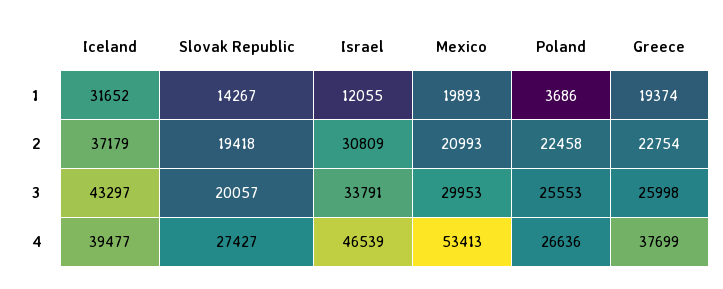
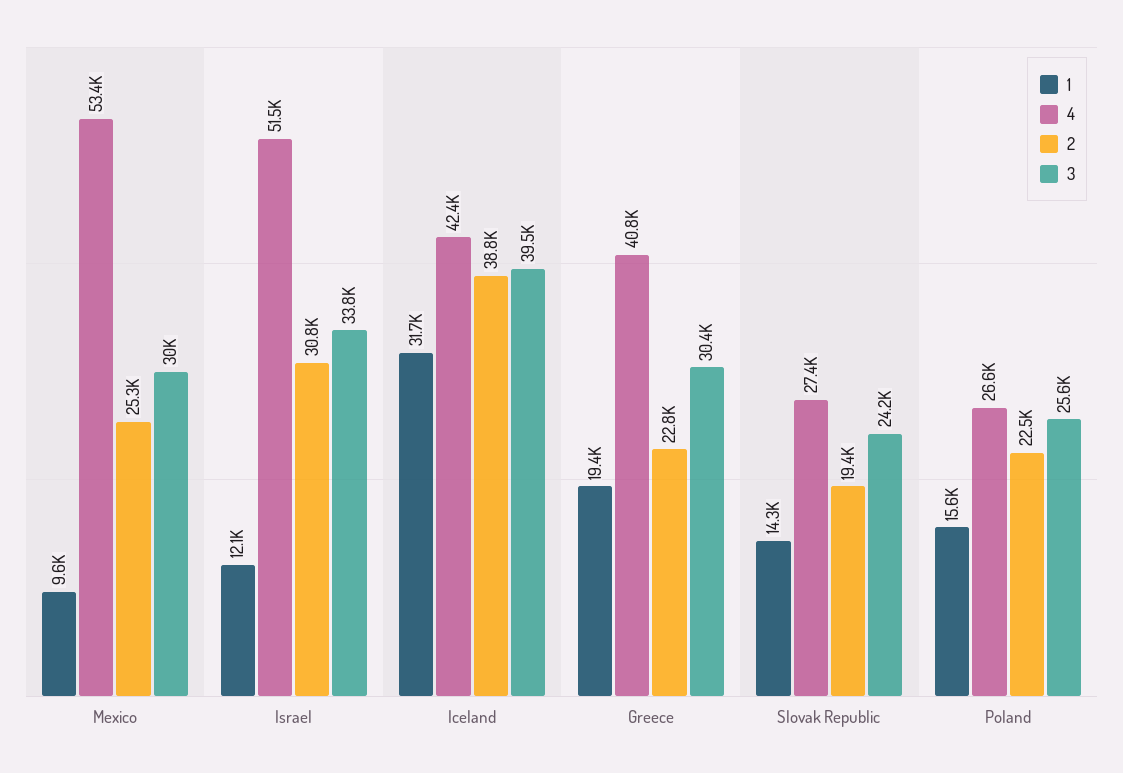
  {
    "1": {
      "Iceland": 31652,
      "Slovak Republic": 14267,
      "Israel": 12055,
-     "Mexico": 19893,
+     "Mexico": 9600,
-     "Poland": 3686,
+     "Poland": 15600,
      "Greece": 19374
    },
    "2": {
-     "Iceland": 37179,
+     "Iceland": 38800,
      "Slovak Republic": 19418,
      "Israel": 30809,
-     "Mexico": 20993,
+     "Mexico": 25300,
      "Poland": 22458,
      "Greece": 22754
    },
    "3": {
-     "Iceland": 43297,
+     "Iceland": 39500,
-     "Slovak Republic": 20057,
+     "Slovak Republic": 24200,
      "Israel": 33791,
      "Mexico": 29953,
      "Poland": 25553,
-     "Greece": 25998
+     "Greece": 30400
    },
    "4": {
-     "Iceland": 39477,
+     "Iceland": 42400,
      "Slovak Republic": 27427,
-     "Israel": 46539,
+     "Israel": 51500,
      "Mexico": 53413,
      "Poland": 26636,
-     "Greece": 37699
+     "Greece": 40800
    }
  }

